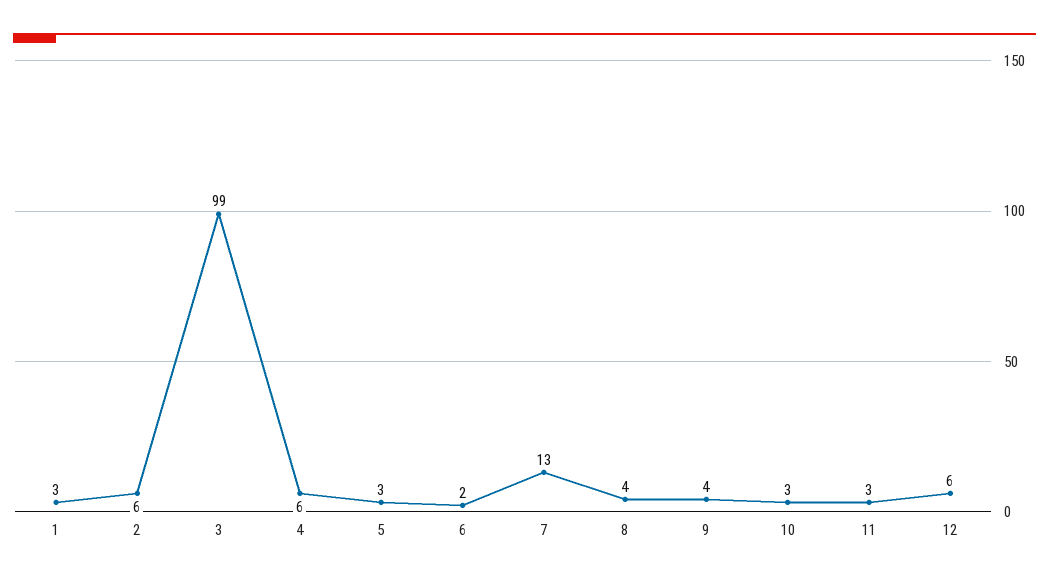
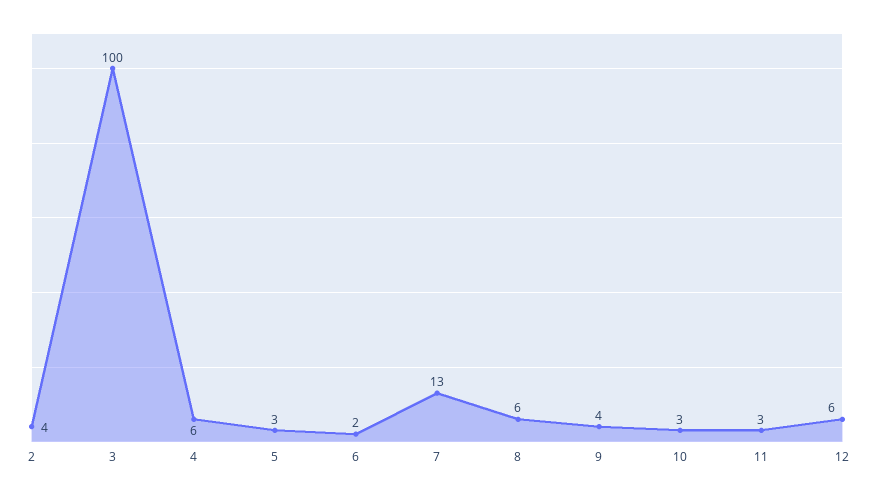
  {
-   "1": 3,
-   "2": 6,
+   "2": 4,
-   "3": 99,
+   "3": 100,
    "4": 6,
    "5": 3,
    "6": 2,
    "7": 13,
-   "8": 4,
+   "8": 6,
    "9": 4,
    "10": 3,
    "11": 3,
    "12": 6
  }

